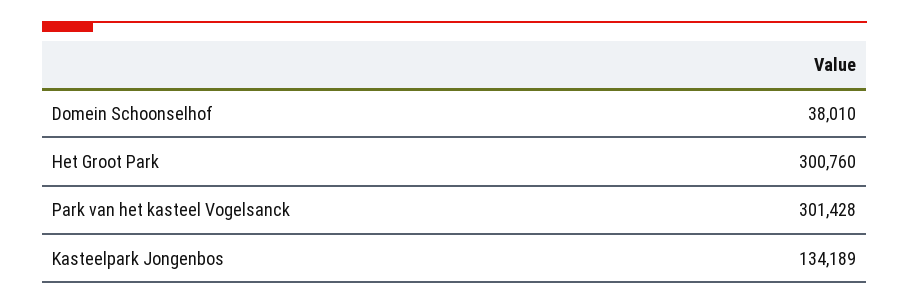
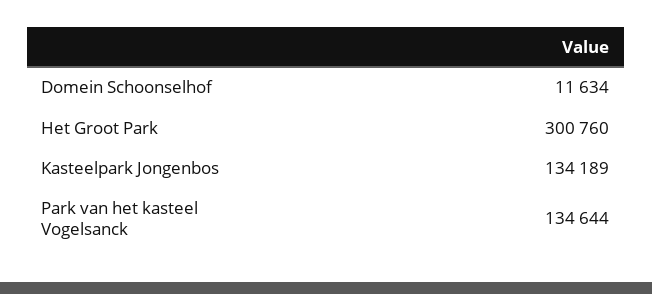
  {
-   "Domein Schoonselhof": 38010,
+   "Domein Schoonselhof": 11634,
    "Het Groot Park": 300760,
-   "Park van het kasteel Vogelsanck": 301428,
+   "Park van het kasteel Vogelsanck": 134644,
    "Kasteelpark Jongenbos": 134189
  }

